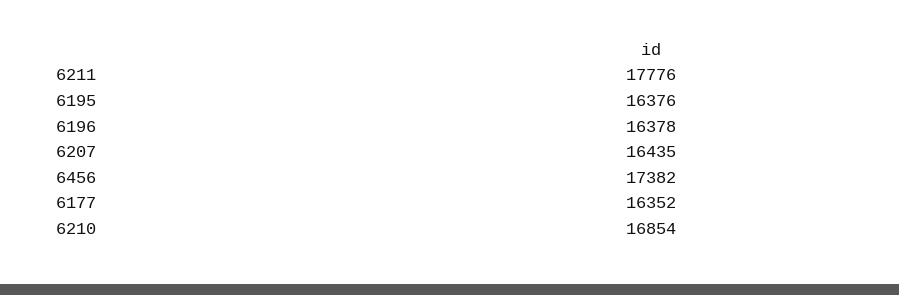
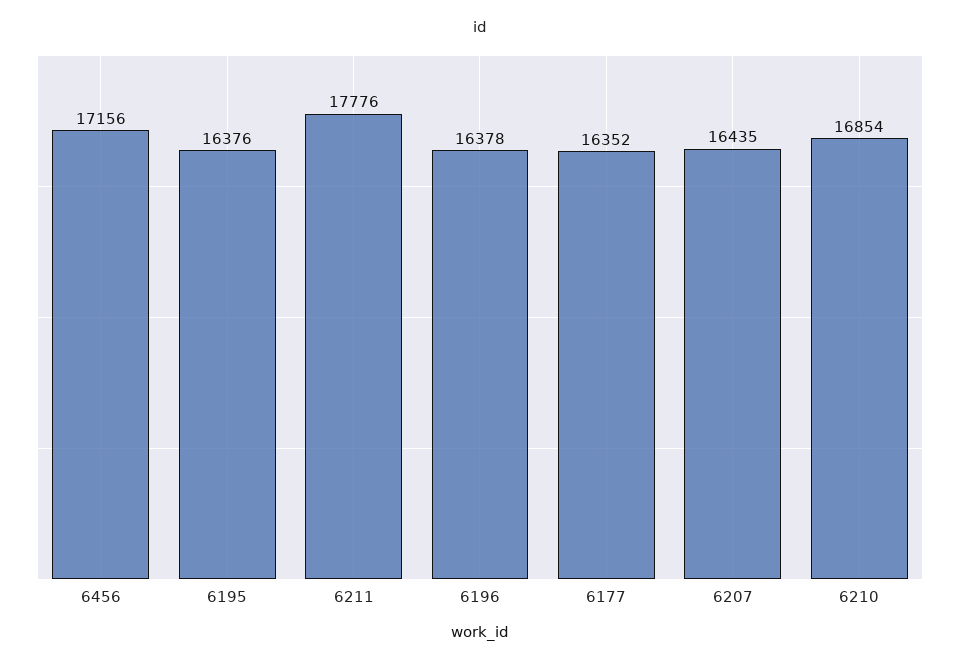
  {
    "6211": 17776,
    "6195": 16376,
    "6196": 16378,
    "6207": 16435,
-   "6456": 17382,
+   "6456": 17156,
    "6177": 16352,
    "6210": 16854
  }

